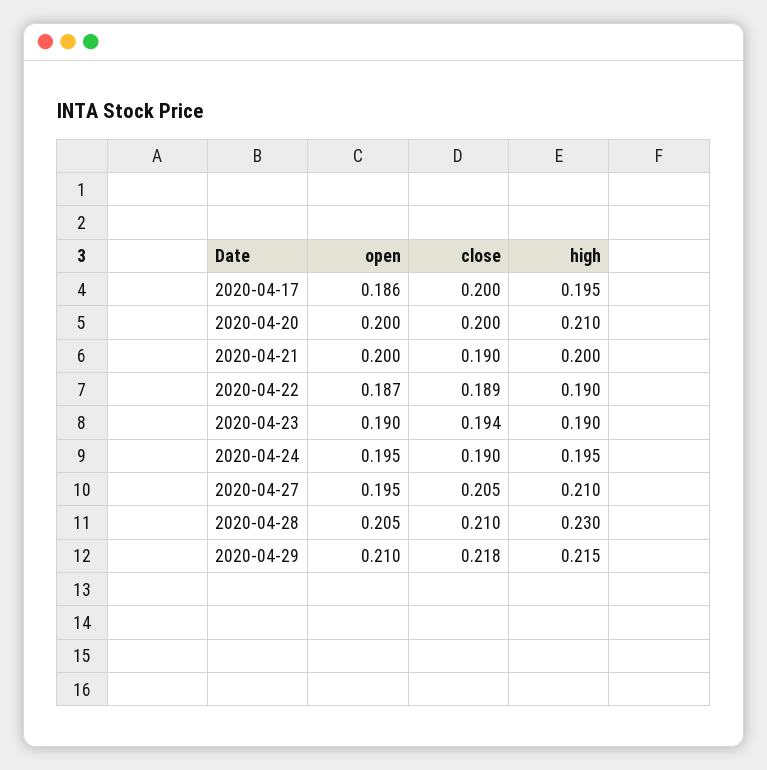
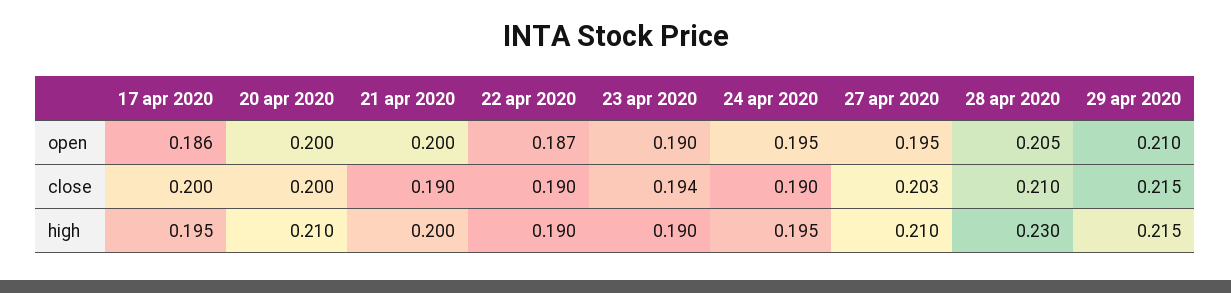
  {
    "open": {
      "2020-04-17": 0.186,
      "2020-04-20": 0.2,
      "2020-04-21": 0.2,
      "2020-04-22": 0.187,
      "2020-04-23": 0.19,
      "2020-04-24": 0.195,
      "2020-04-27": 0.195,
      "2020-04-28": 0.205,
      "2020-04-29": 0.21
    },
    "close": {
      "2020-04-17": 0.2,
      "2020-04-20": 0.2,
      "2020-04-21": 0.19,
-     "2020-04-22": 0.189,
+     "2020-04-22": 0.19,
      "2020-04-23": 0.194,
      "2020-04-24": 0.19,
-     "2020-04-27": 0.205,
+     "2020-04-27": 0.203,
      "2020-04-28": 0.21,
-     "2020-04-29": 0.218
+     "2020-04-29": 0.215
    },
    "high": {
      "2020-04-17": 0.195,
      "2020-04-20": 0.21,
      "2020-04-21": 0.2,
      "2020-04-22": 0.19,
      "2020-04-23": 0.19,
      "2020-04-24": 0.195,
      "2020-04-27": 0.21,
      "2020-04-28": 0.23,
      "2020-04-29": 0.215
    }
  }

